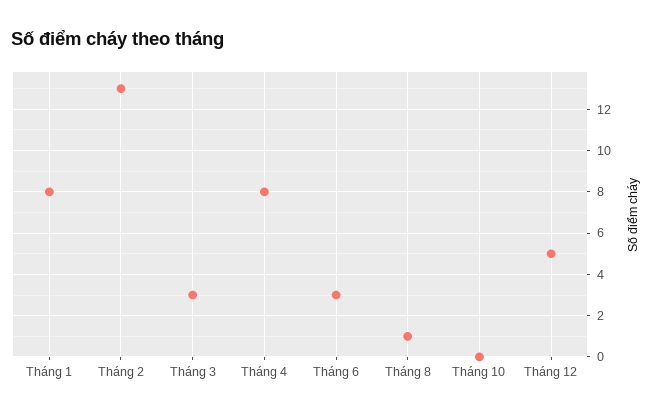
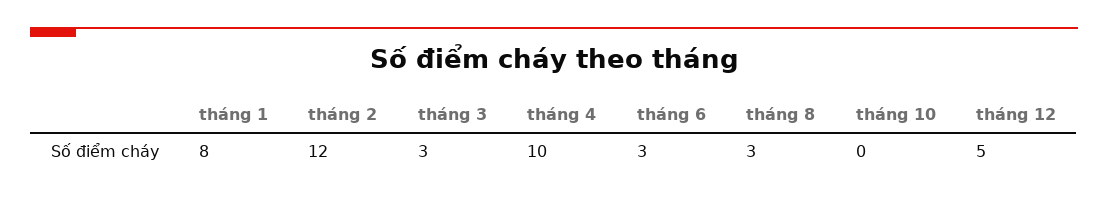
  {
    "Tháng 1": 8,
-   "Tháng 2": 13,
+   "Tháng 2": 12,
    "Tháng 3": 3,
-   "Tháng 4": 8,
+   "Tháng 4": 10,
    "Tháng 6": 3,
-   "Tháng 8": 1,
+   "Tháng 8": 3,
    "Tháng 10": 0,
    "Tháng 12": 5
  }

